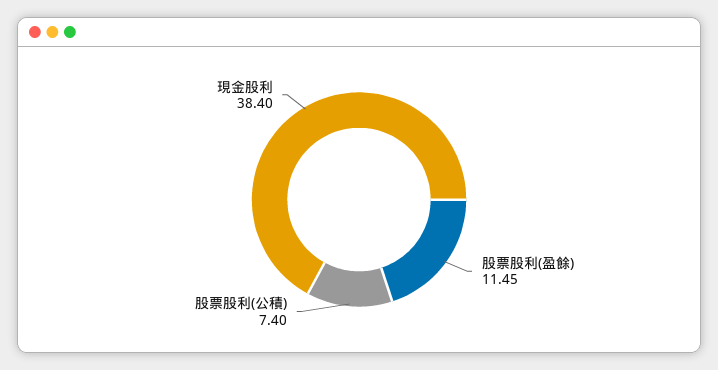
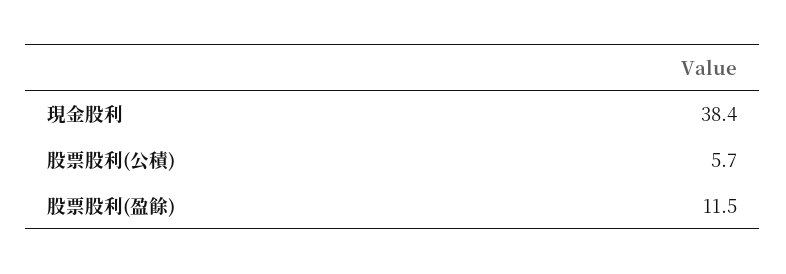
  {
    "股票股利(盈餘)": 11.45,
-   "股票股利(公積)": 7.4,
+   "股票股利(公積)": 5.7,
    "現金股利": 38.4
  }

